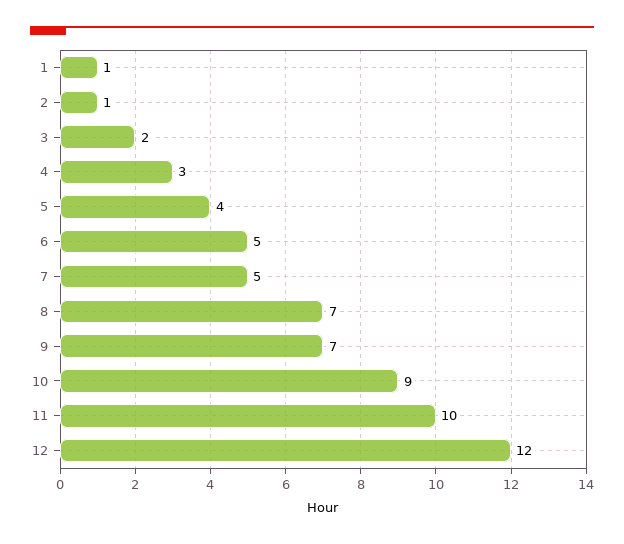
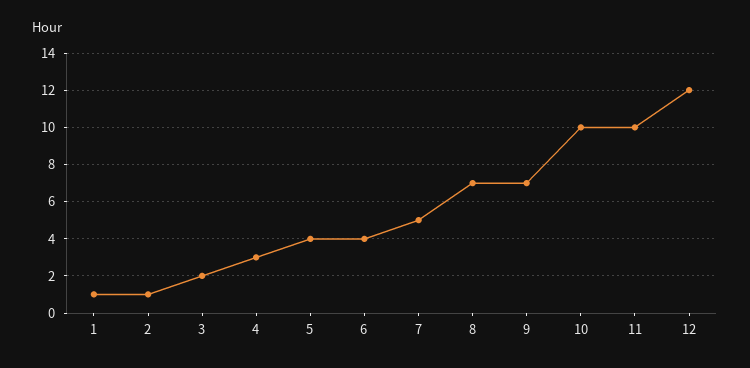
  {
    "1": 1,
    "2": 1,
    "3": 2,
    "4": 3,
    "5": 4,
-   "6": 5,
+   "6": 4,
    "7": 5,
    "8": 7,
    "9": 7,
-   "10": 9,
+   "10": 10,
    "11": 10,
    "12": 12
  }

